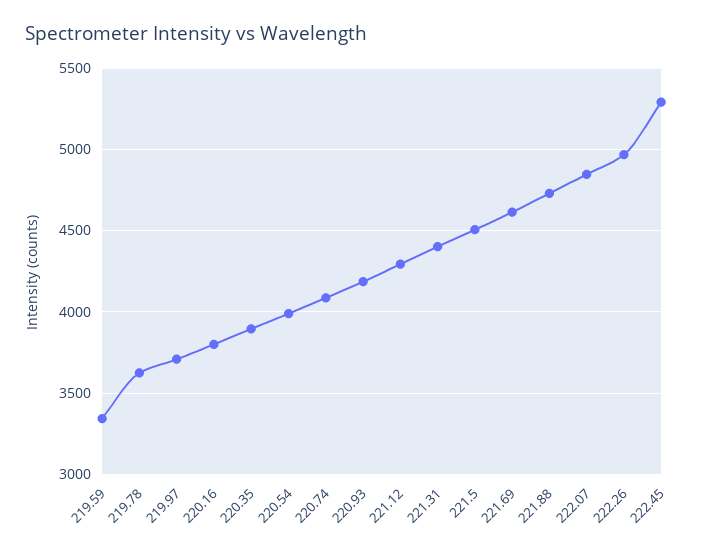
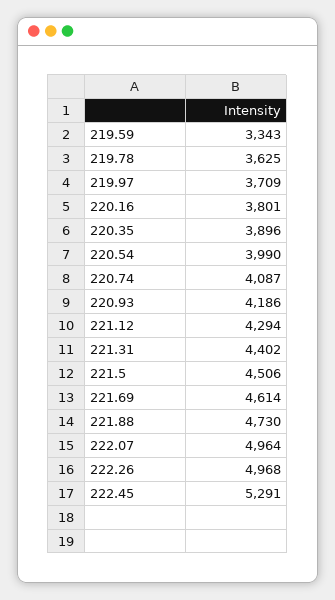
  {
    "219.59": 3343,
    "219.78": 3625,
    "219.97": 3709,
    "220.16": 3801,
    "220.35": 3896,
    "220.54": 3990,
    "220.74": 4087,
    "220.93": 4186,
    "221.12": 4294,
    "221.31": 4402,
    "221.5": 4506,
    "221.69": 4614,
    "221.88": 4730,
-   "222.07": 4850,
+   "222.07": 4964,
    "222.26": 4968,
    "222.45": 5291
  }

